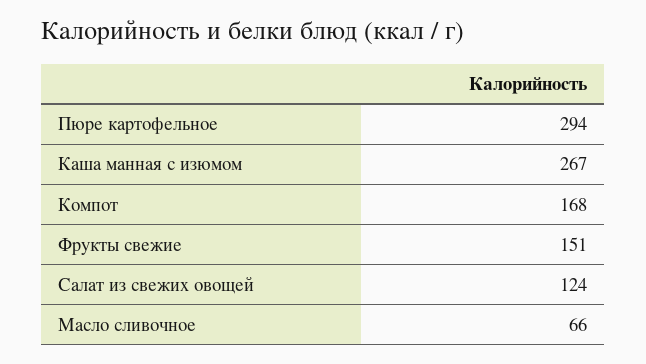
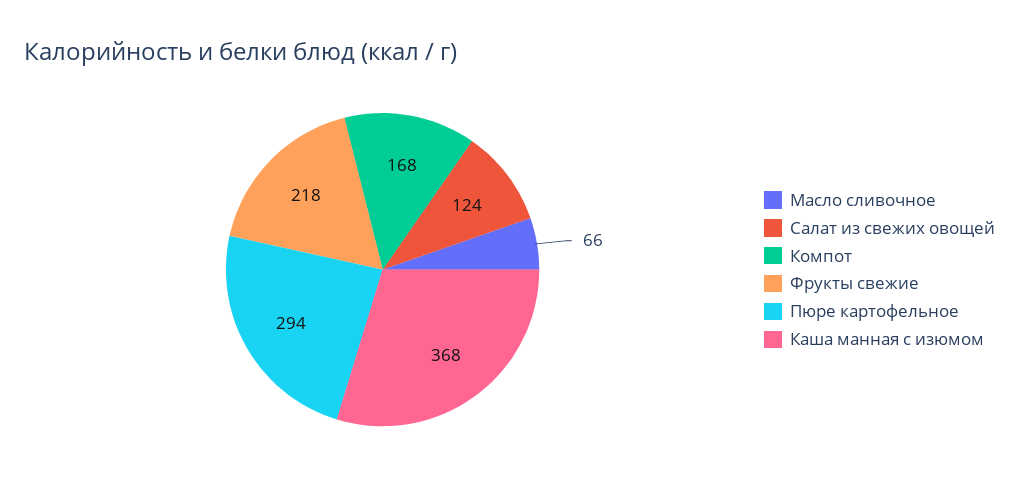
  {
    "Пюре картофельное": 294,
-   "Каша манная с изюмом": 267,
+   "Каша манная с изюмом": 368,
    "Компот": 168,
-   "Фрукты свежие": 151,
+   "Фрукты свежие": 218,
    "Салат из свежих овощей": 124,
    "Масло сливочное": 66
  }

